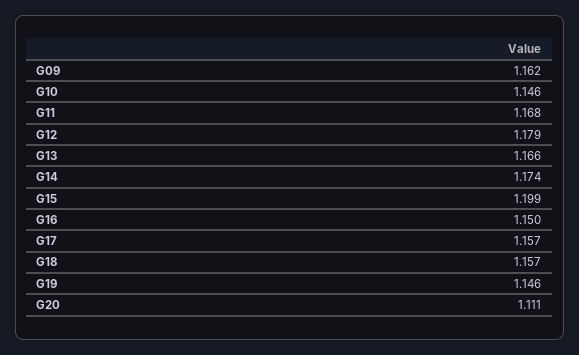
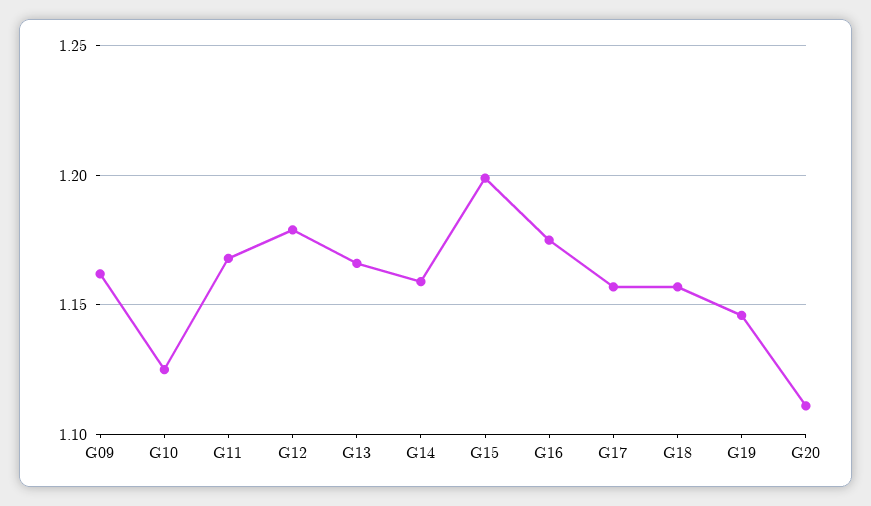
  {
    "G09": 1.162,
-   "G10": 1.146,
+   "G10": 1.125,
    "G11": 1.168,
    "G12": 1.179,
    "G13": 1.166,
-   "G14": 1.174,
+   "G14": 1.16,
    "G15": 1.199,
-   "G16": 1.15,
+   "G16": 1.175,
    "G17": 1.157,
    "G18": 1.157,
    "G19": 1.146,
    "G20": 1.111
  }

